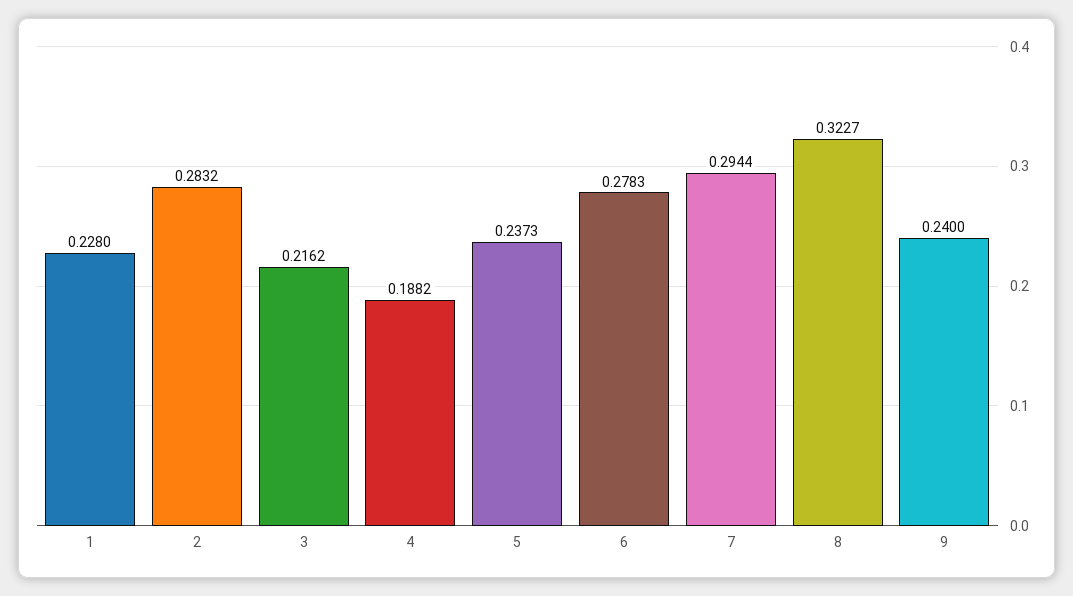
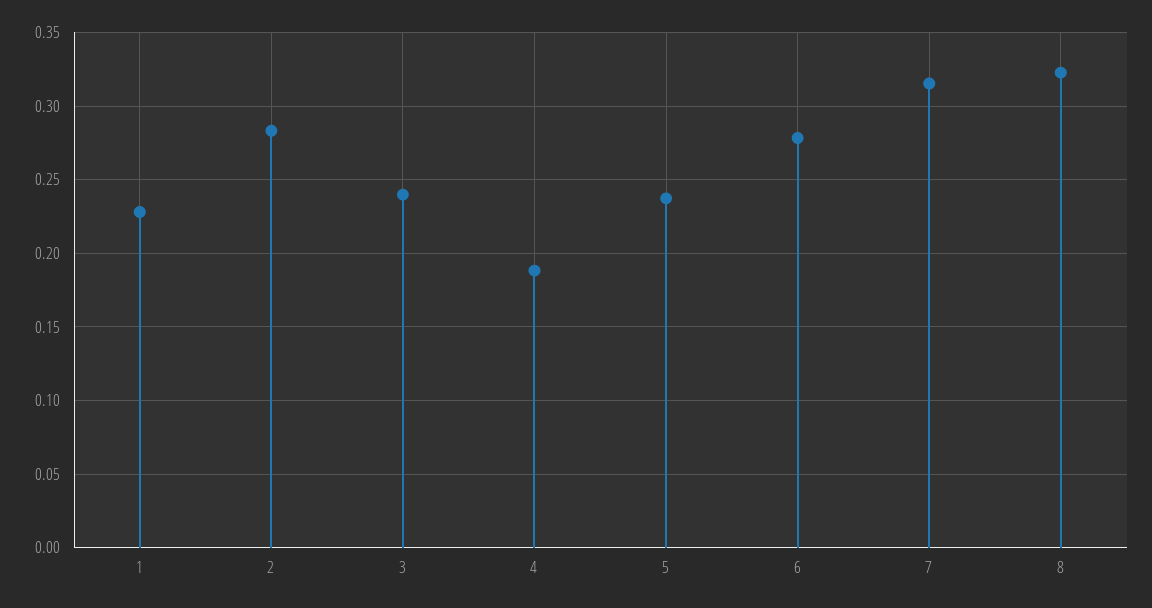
  {
    "1": 0.228,
    "2": 0.2832,
-   "3": 0.2162,
+   "3": 0.24,
    "4": 0.1882,
    "5": 0.2373,
    "6": 0.2783,
-   "7": 0.2944,
+   "7": 0.315,
-   "8": 0.3227,
+   "8": 0.3227
-   "9": 0.24
  }

